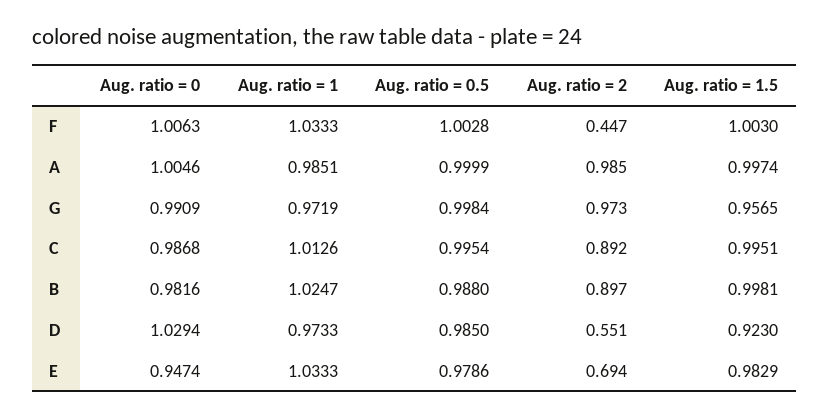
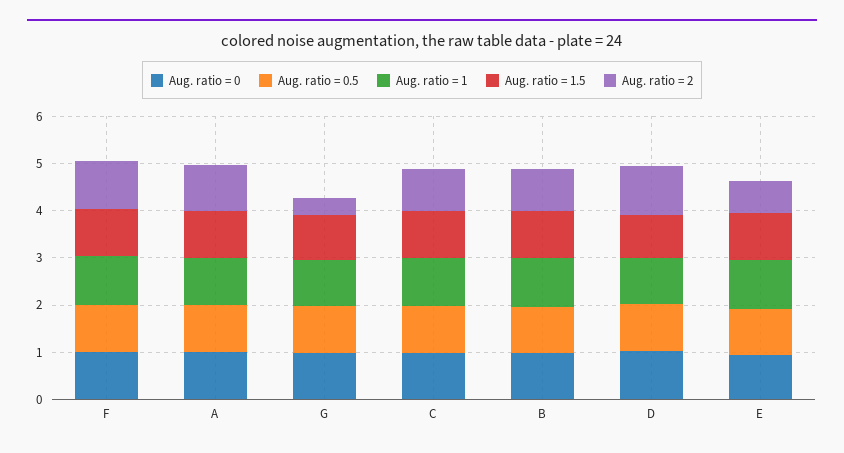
  {
    "Aug. ratio = 0": {
      "F": 1.0063,
      "A": 1.0046,
      "G": 0.9909,
      "C": 0.9868,
      "B": 0.9816,
      "D": 1.0294,
      "E": 0.9474
    },
    "Aug. ratio = 1": {
      "F": 1.0333,
      "A": 0.9851,
      "G": 0.9719,
      "C": 1.0126,
      "B": 1.0247,
      "D": 0.9733,
      "E": 1.0333
    },
    "Aug. ratio = 0.5": {
      "F": 1.0028,
      "A": 0.9999,
      "G": 0.9984,
      "C": 0.9954,
      "B": 0.988,
      "D": 0.985,
      "E": 0.9786
    },
    "Aug. ratio = 2": {
-     "F": 0.447,
+     "F": 1,
      "A": 0.985,
-     "G": 0.973,
+     "G": 0.4,
      "C": 0.892,
      "B": 0.897,
-     "D": 0.551,
+     "D": 1,
      "E": 0.694
    },
    "Aug. ratio = 1.5": {
      "F": 1.003,
      "A": 0.9974,
      "G": 0.9565,
      "C": 0.9951,
      "B": 0.9981,
      "D": 0.923,
      "E": 0.9829
    }
  }

